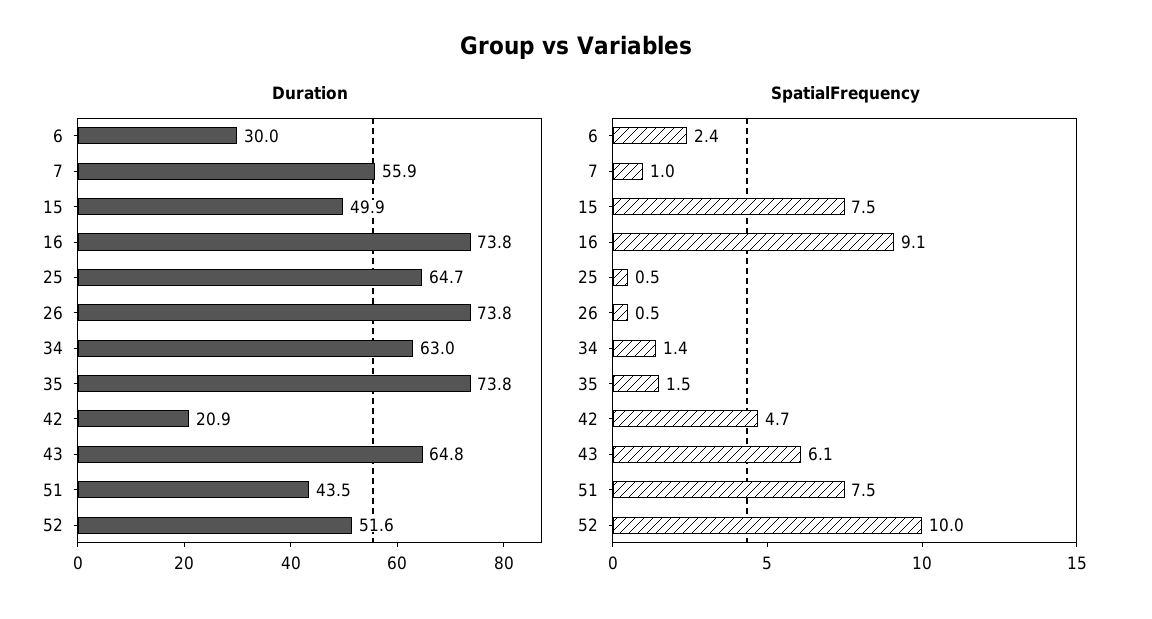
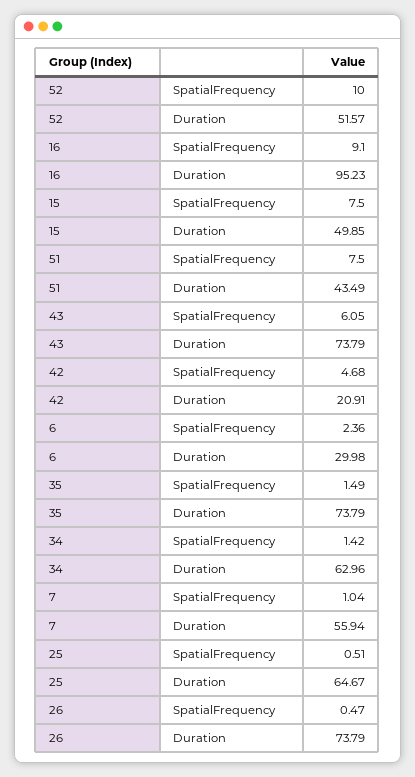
  {
    "Duration": {
      "6": 29.98,
      "7": 55.94,
      "15": 49.85,
-     "16": 73.8,
+     "16": 95.23,
      "25": 64.67,
      "26": 73.79,
      "34": 62.96,
      "35": 73.79,
      "42": 20.91,
-     "43": 64.8,
+     "43": 73.79,
      "51": 43.49,
      "52": 51.57
    },
    "SpatialFrequency": {
      "6": 2.36,
      "7": 1.04,
      "15": 7.5,
      "16": 9.1,
      "25": 0.51,
      "26": 0.47,
      "34": 1.42,
      "35": 1.49,
      "42": 4.68,
      "43": 6.05,
      "51": 7.5,
      "52": 10
    }
  }

